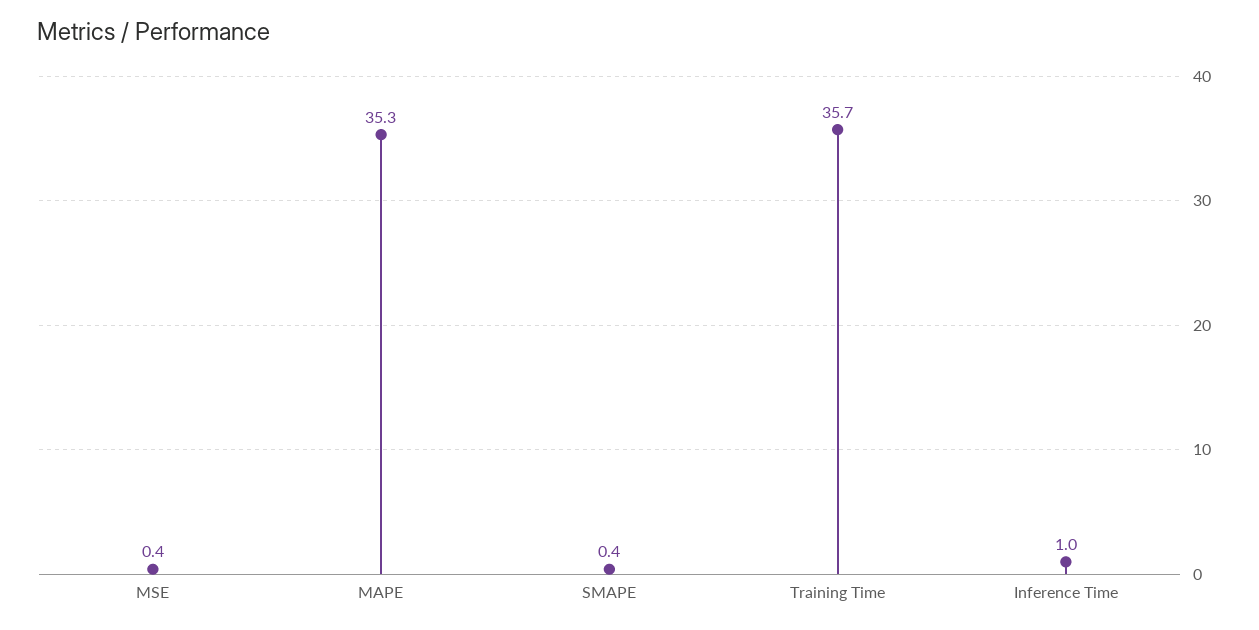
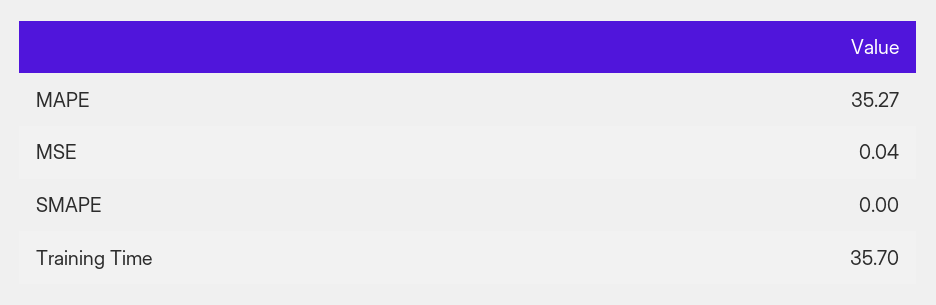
  {
-   "MSE": 0.4,
+   "MSE": 0.04,
    "MAPE": 35.27,
-   "SMAPE": 0.4,
+   "SMAPE": 0,
-   "Training Time": 35.7,
+   "Training Time": 35.7
-   "Inference Time": 1
  }

